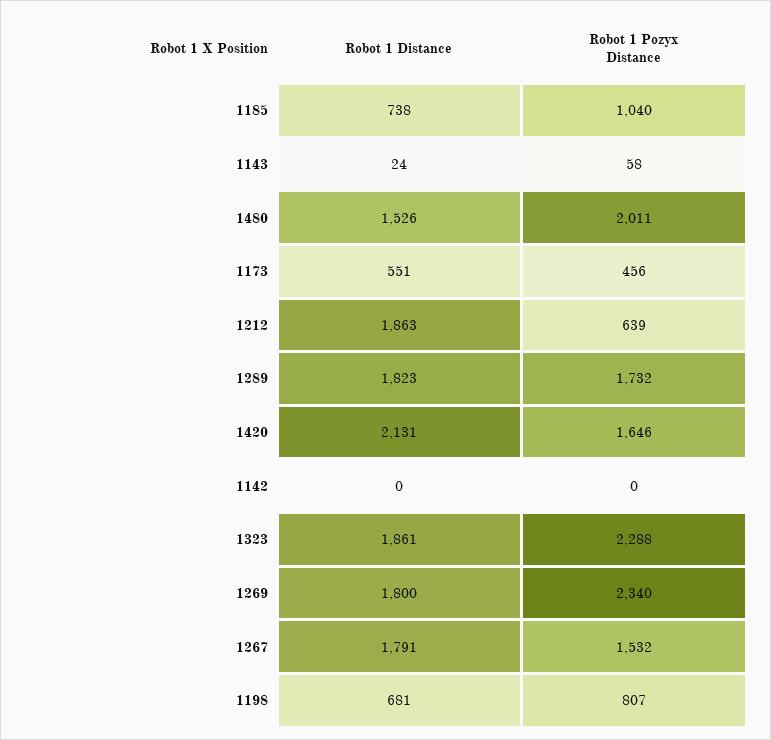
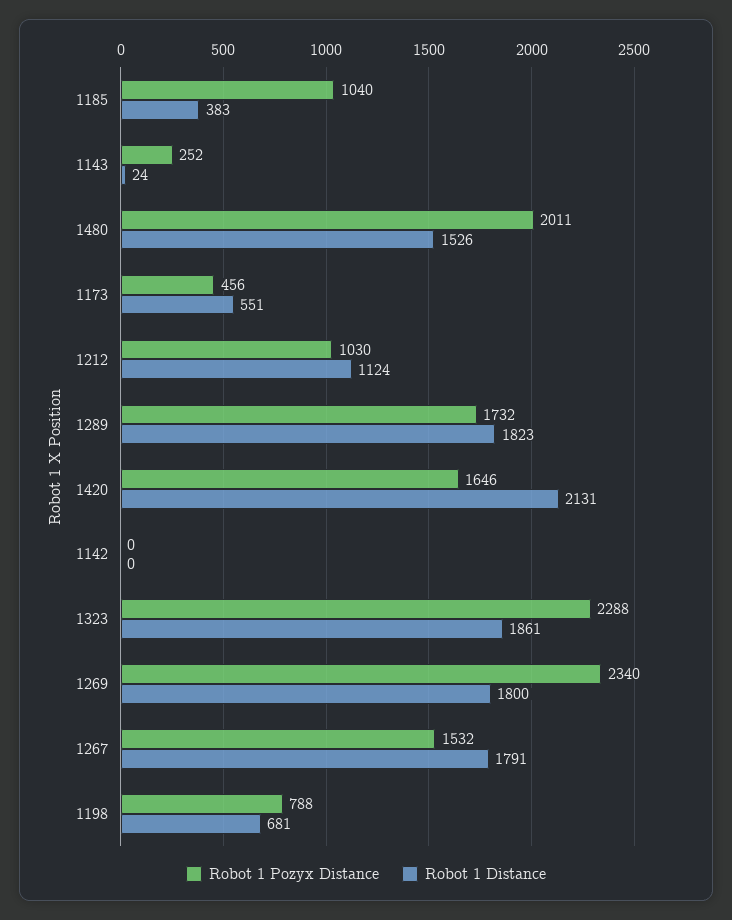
  {
    "Robot 1 Distance": {
-     "1185": 738,
+     "1185": 383,
      "1143": 24,
      "1480": 1526,
      "1173": 551,
-     "1212": 1863,
+     "1212": 1124,
      "1289": 1823,
      "1420": 2131,
      "1142": 0,
      "1323": 1861,
      "1269": 1800,
      "1267": 1791,
      "1198": 681
    },
    "Robot 1 Pozyx Distance": {
      "1185": 1040,
-     "1143": 58,
+     "1143": 252,
      "1480": 2011,
      "1173": 456,
-     "1212": 639,
+     "1212": 1030,
      "1289": 1732,
      "1420": 1646,
      "1142": 0,
      "1323": 2288,
      "1269": 2340,
      "1267": 1532,
-     "1198": 807
+     "1198": 788
    }
  }

